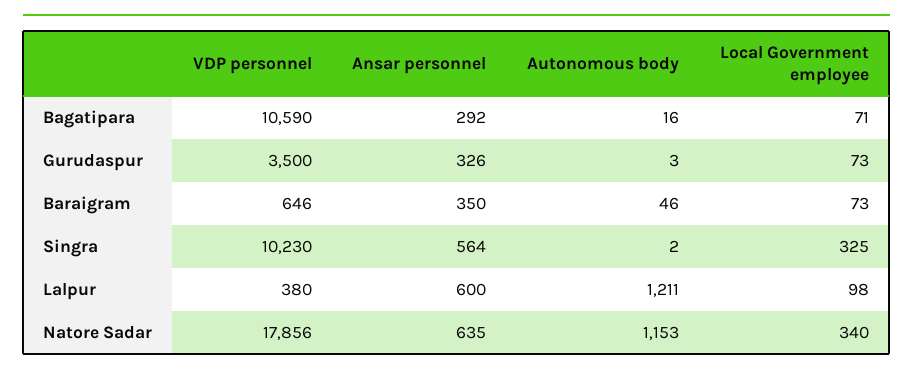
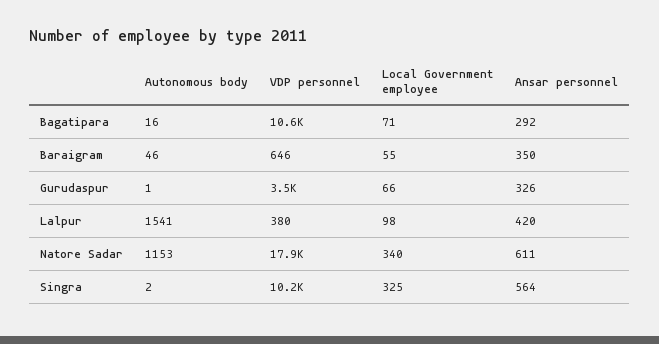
  {
    "VDP personnel": {
      "Bagatipara": 10590,
      "Gurudaspur": 3500,
      "Baraigram": 646,
      "Singra": 10230,
      "Lalpur": 380,
      "Natore Sadar": 17856
    },
    "Ansar personnel": {
      "Bagatipara": 292,
      "Gurudaspur": 326,
      "Baraigram": 350,
      "Singra": 564,
-     "Lalpur": 600,
+     "Lalpur": 420,
-     "Natore Sadar": 635
+     "Natore Sadar": 611
    },
    "Autonomous body": {
      "Bagatipara": 16,
-     "Gurudaspur": 3,
+     "Gurudaspur": 1,
      "Baraigram": 46,
      "Singra": 2,
-     "Lalpur": 1211,
+     "Lalpur": 1541,
      "Natore Sadar": 1153
    },
    "Local Government employee": {
      "Bagatipara": 71,
-     "Gurudaspur": 73,
+     "Gurudaspur": 66,
-     "Baraigram": 73,
+     "Baraigram": 55,
      "Singra": 325,
      "Lalpur": 98,
      "Natore Sadar": 340
    }
  }

